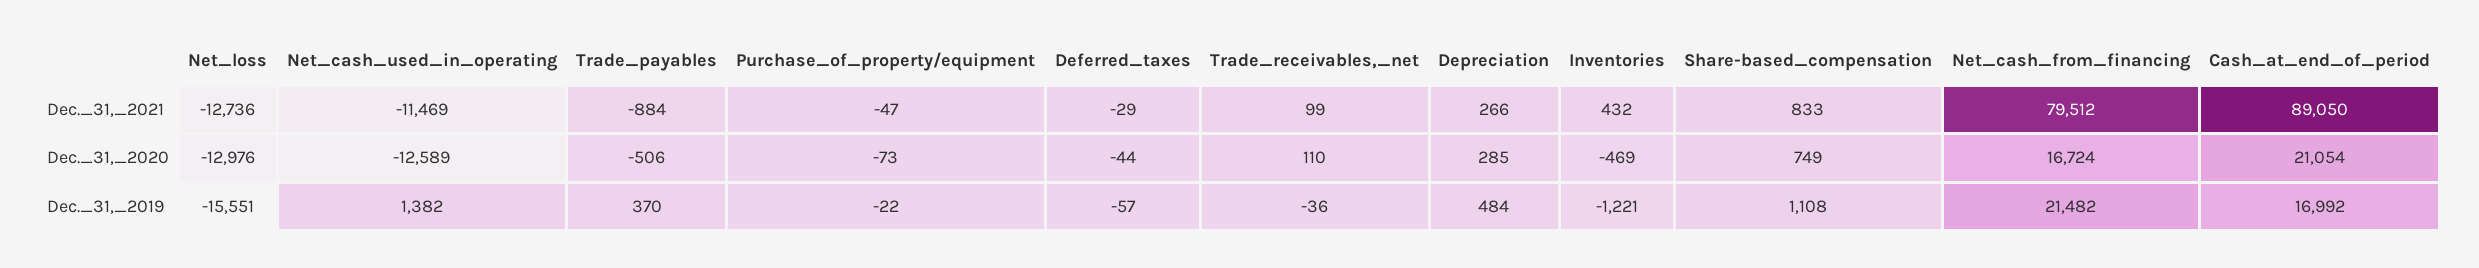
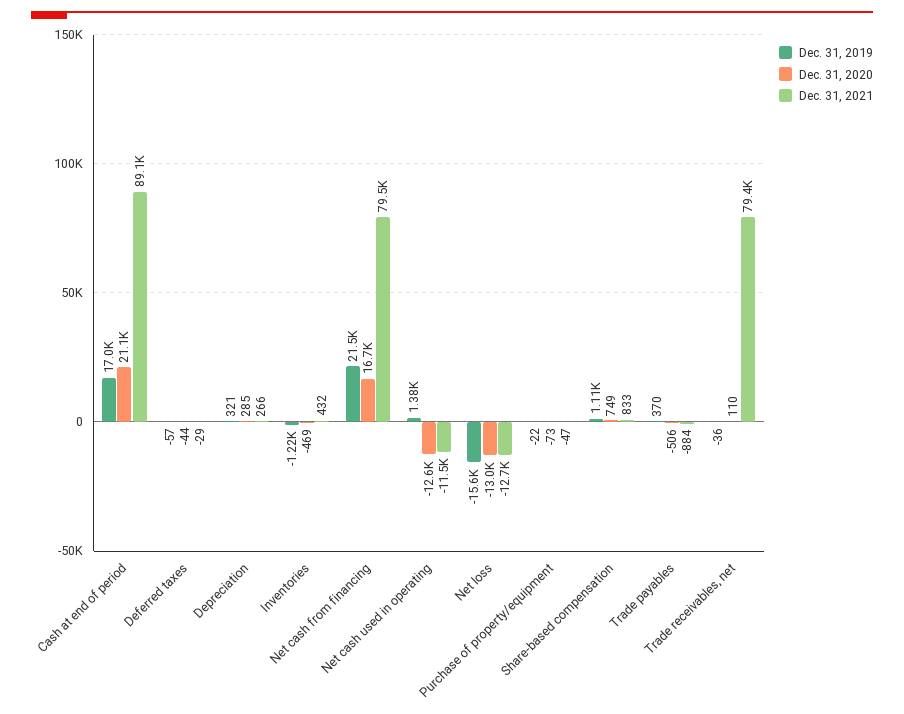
  {
    "Dec._31,_2021": {
      "Net_loss": -12736,
      "Net_cash_used_in_operating": -11469,
      "Trade_payables": -884,
      "Purchase_of_property/equipment": -47,
      "Deferred_taxes": -29,
-     "Trade_receivables,_net": 99,
+     "Trade_receivables,_net": 79400,
      "Depreciation": 266,
      "Inventories": 432,
      "Share-based_compensation": 833,
      "Net_cash_from_financing": 79512,
      "Cash_at_end_of_period": 89050
    },
    "Dec._31,_2020": {
      "Net_loss": -12976,
      "Net_cash_used_in_operating": -12589,
      "Trade_payables": -506,
      "Purchase_of_property/equipment": -73,
      "Deferred_taxes": -44,
      "Trade_receivables,_net": 110,
      "Depreciation": 285,
      "Inventories": -469,
      "Share-based_compensation": 749,
      "Net_cash_from_financing": 16724,
      "Cash_at_end_of_period": 21054
    },
    "Dec._31,_2019": {
      "Net_loss": -15551,
      "Net_cash_used_in_operating": 1382,
      "Trade_payables": 370,
      "Purchase_of_property/equipment": -22,
      "Deferred_taxes": -57,
      "Trade_receivables,_net": -36,
-     "Depreciation": 484,
+     "Depreciation": 321,
      "Inventories": -1221,
      "Share-based_compensation": 1108,
      "Net_cash_from_financing": 21482,
      "Cash_at_end_of_period": 16992
    }
  }

